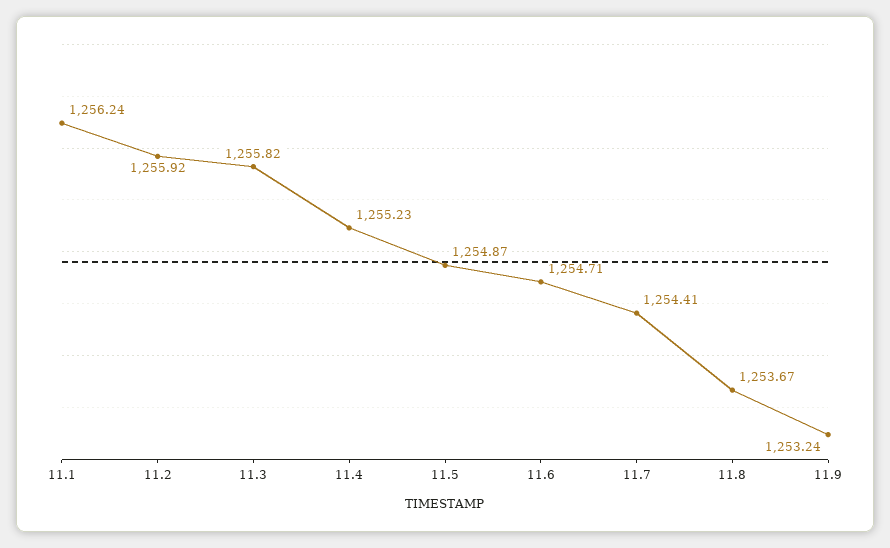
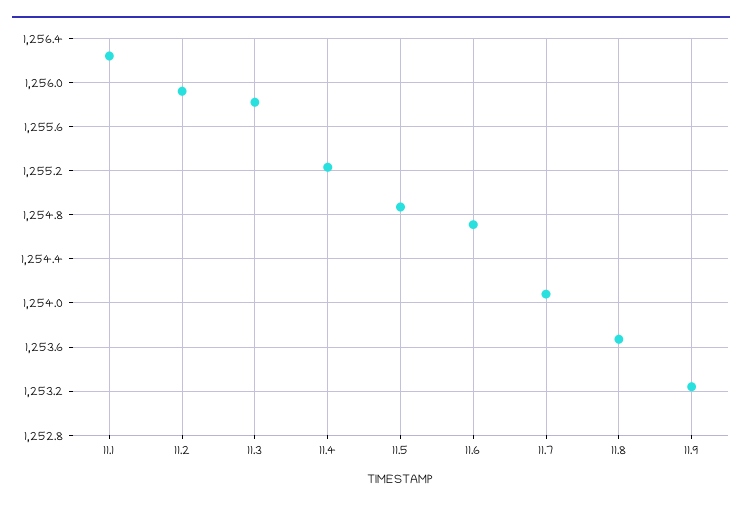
  {
    "11.1": 1256.24,
    "11.2": 1255.92,
    "11.3": 1255.82,
    "11.4": 1255.23,
    "11.5": 1254.87,
    "11.6": 1254.71,
-   "11.7": 1254.41,
+   "11.7": 1254.1,
    "11.8": 1253.67,
    "11.9": 1253.24
  }

